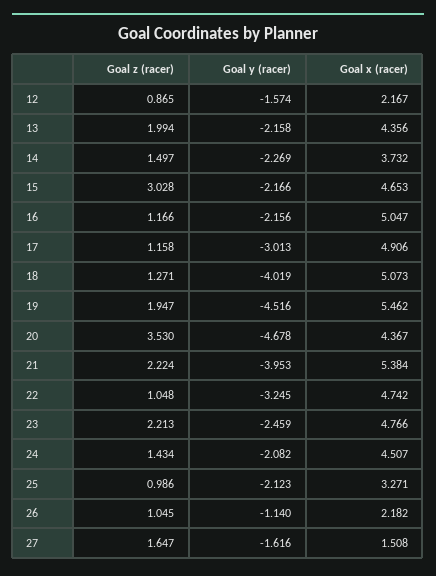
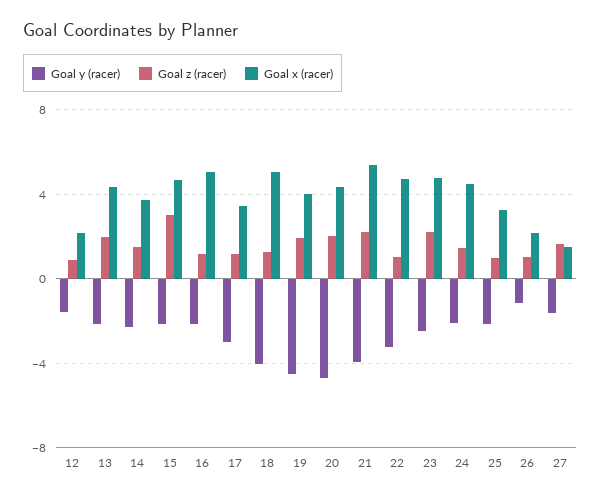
  {
    "Goal z (racer)": {
      "12": 0.865,
      "13": 1.994,
      "14": 1.497,
      "15": 3.028,
      "16": 1.166,
      "17": 1.158,
      "18": 1.271,
      "19": 1.947,
-     "20": 3.53,
+     "20": 2,
      "21": 2.224,
      "22": 1.048,
      "23": 2.213,
      "24": 1.434,
      "25": 0.986,
      "26": 1.045,
      "27": 1.647
    },
    "Goal y (racer)": {
      "12": -1.574,
      "13": -2.158,
      "14": -2.269,
      "15": -2.166,
      "16": -2.156,
      "17": -3.013,
      "18": -4.019,
      "19": -4.516,
      "20": -4.678,
      "21": -3.953,
      "22": -3.245,
      "23": -2.459,
      "24": -2.082,
      "25": -2.123,
      "26": -1.14,
      "27": -1.616
    },
    "Goal x (racer)": {
      "12": 2.167,
      "13": 4.356,
      "14": 3.732,
      "15": 4.653,
      "16": 5.047,
-     "17": 4.906,
+     "17": 3.5,
      "18": 5.073,
-     "19": 5.462,
+     "19": 4,
      "20": 4.367,
      "21": 5.384,
      "22": 4.742,
      "23": 4.766,
      "24": 4.507,
      "25": 3.271,
      "26": 2.182,
      "27": 1.508
    }
  }

